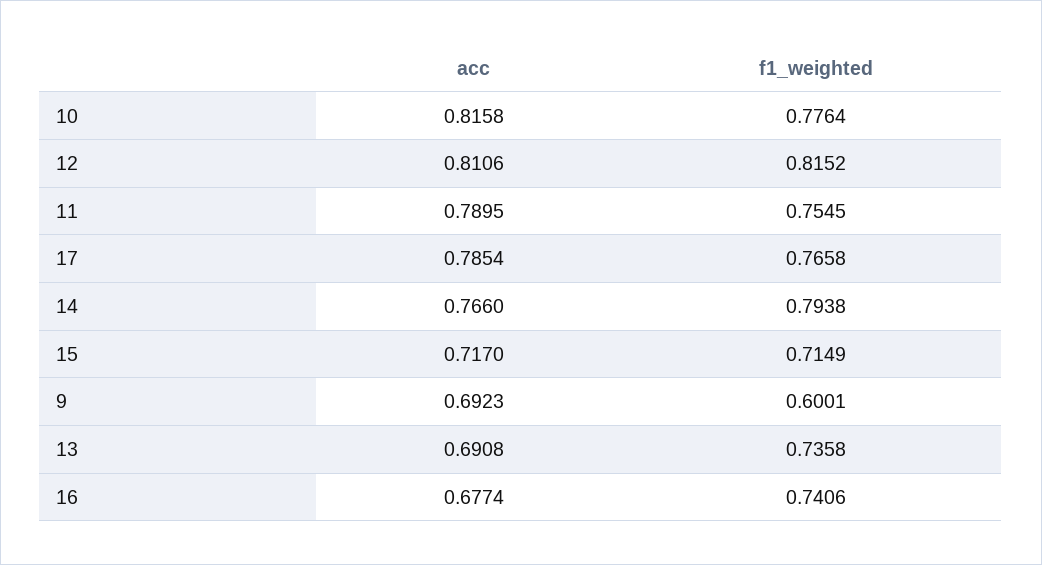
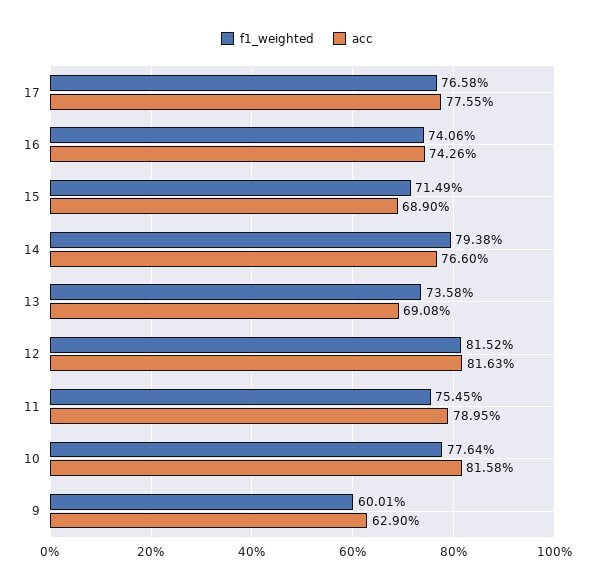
  {
    "acc": {
      "10": 0.8158,
-     "12": 0.8106,
+     "12": 0.8163,
      "11": 0.7895,
-     "17": 0.7854,
+     "17": 0.7755,
      "14": 0.766,
-     "15": 0.717,
+     "15": 0.689,
-     "9": 0.6923,
+     "9": 0.629,
      "13": 0.6908,
-     "16": 0.6774
+     "16": 0.7426
    },
    "f1_weighted": {
      "10": 0.7764,
      "12": 0.8152,
      "11": 0.7545,
      "17": 0.7658,
      "14": 0.7938,
      "15": 0.7149,
      "9": 0.6001,
      "13": 0.7358,
      "16": 0.7406
    }
  }

